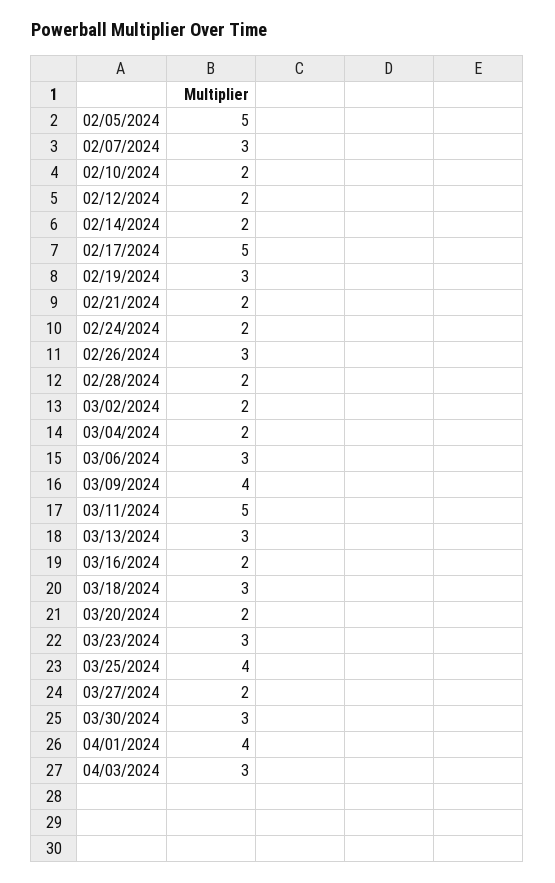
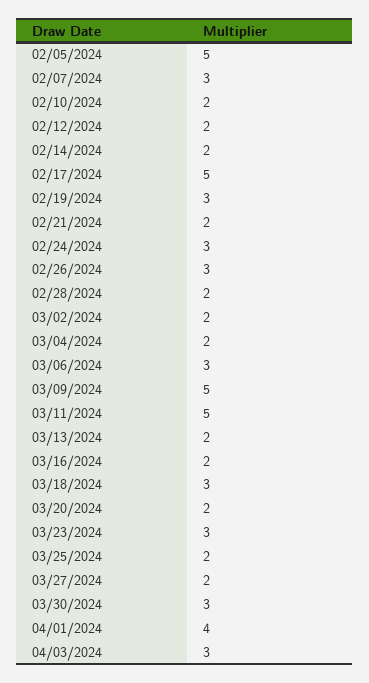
  {
    "02/05/2024": 5,
    "02/07/2024": 3,
    "02/10/2024": 2,
    "02/12/2024": 2,
    "02/14/2024": 2,
    "02/17/2024": 5,
    "02/19/2024": 3,
    "02/21/2024": 2,
-   "02/24/2024": 2,
+   "02/24/2024": 3,
    "02/26/2024": 3,
    "02/28/2024": 2,
    "03/02/2024": 2,
    "03/04/2024": 2,
    "03/06/2024": 3,
-   "03/09/2024": 4,
+   "03/09/2024": 5,
    "03/11/2024": 5,
-   "03/13/2024": 3,
+   "03/13/2024": 2,
    "03/16/2024": 2,
    "03/18/2024": 3,
    "03/20/2024": 2,
    "03/23/2024": 3,
-   "03/25/2024": 4,
+   "03/25/2024": 2,
    "03/27/2024": 2,
    "03/30/2024": 3,
    "04/01/2024": 4,
    "04/03/2024": 3
  }

